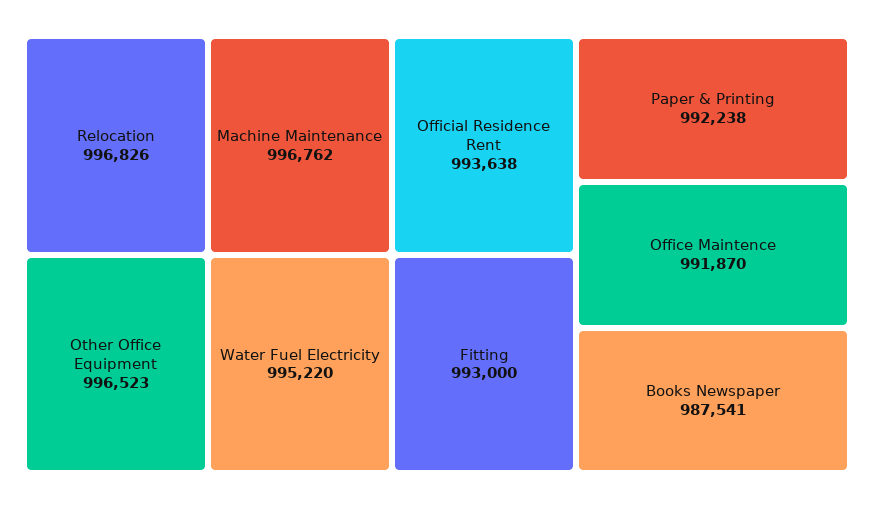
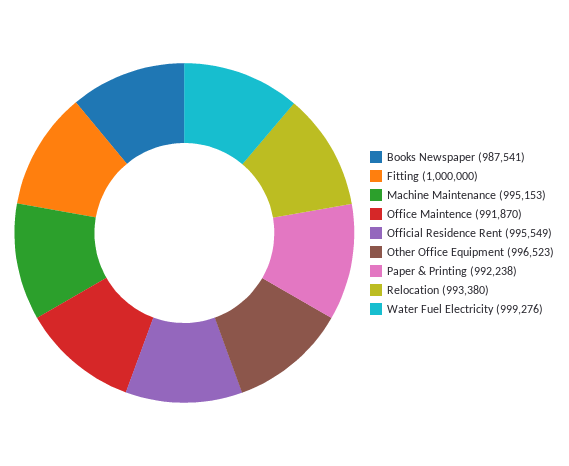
  {
-   "Relocation": 996826,
+   "Relocation": 993380,
-   "Machine Maintenance": 996762,
+   "Machine Maintenance": 995153,
    "Other Office Equipment": 996523,
-   "Water Fuel Electricity": 995220,
+   "Water Fuel Electricity": 999276,
-   "Official Residence Rent": 993638,
+   "Official Residence Rent": 995549,
-   "Fitting": 993000,
+   "Fitting": 1000000,
    "Paper & Printing": 992238,
    "Office Maintence": 991870,
    "Books Newspaper": 987541
  }

